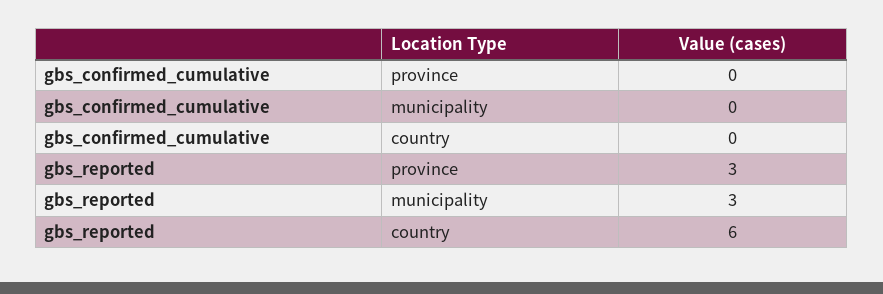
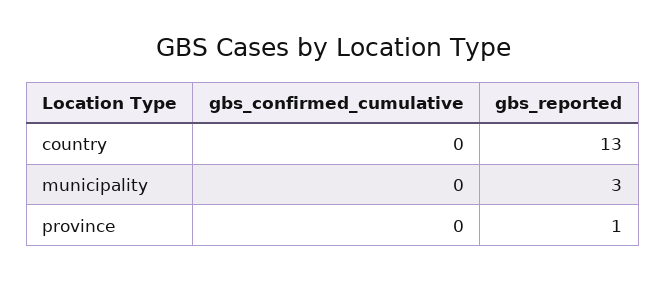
  {
    "gbs_confirmed_cumulative": {
      "province": 0,
      "municipality": 0,
      "country": 0
    },
    "gbs_reported": {
-     "province": 3,
+     "province": 1,
      "municipality": 3,
-     "country": 6
+     "country": 13
    }
  }

